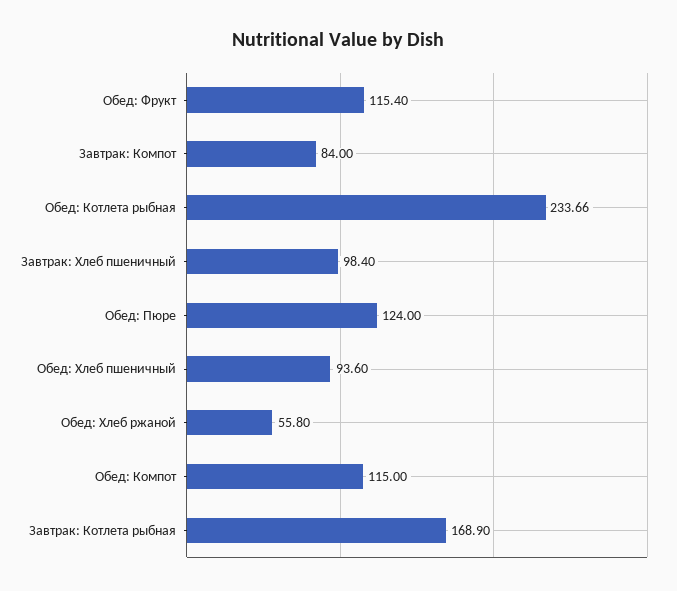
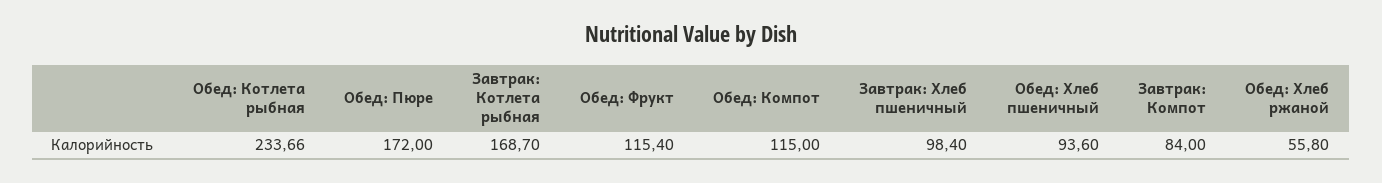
  {
    "Обед: Фрукт": 115.4,
    "Завтрак: Компот": 84,
    "Обед: Котлета рыбная": 233.66,
    "Завтрак: Хлеб пшеничный": 98.4,
-   "Обед: Пюре": 124,
+   "Обед: Пюре": 172,
    "Обед: Хлеб пшеничный": 93.6,
    "Обед: Хлеб ржаной": 55.8,
    "Обед: Компот": 115,
-   "Завтрак: Котлета рыбная": 168.9
+   "Завтрак: Котлета рыбная": 168.7
  }

